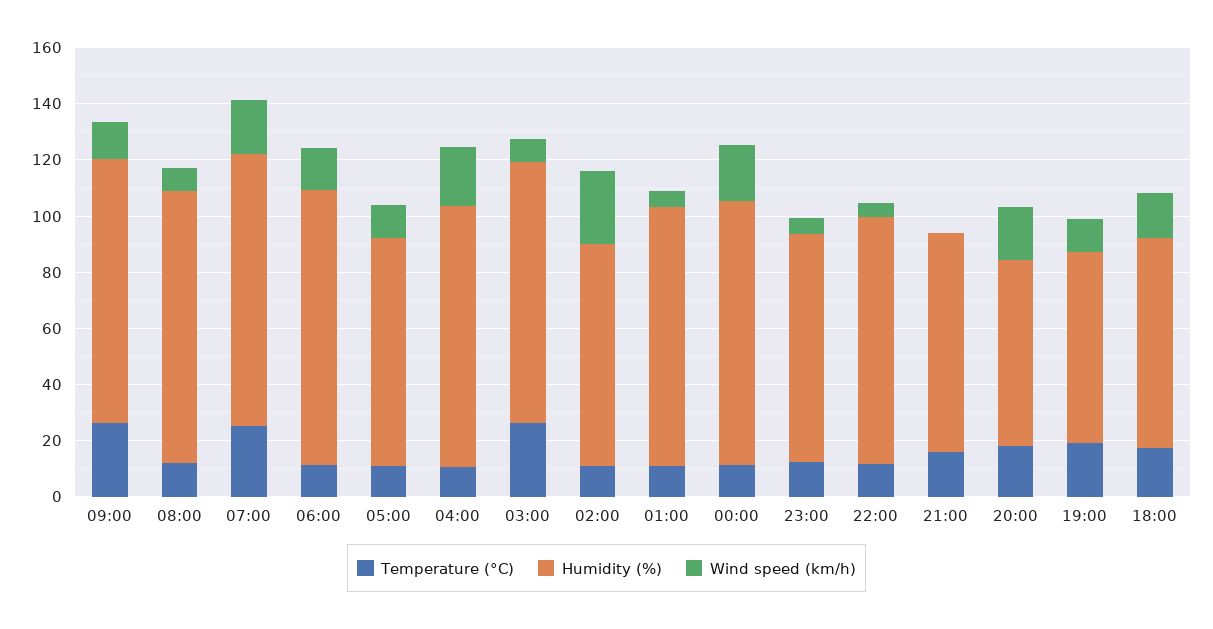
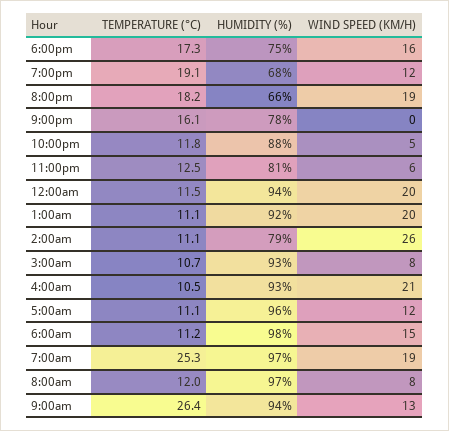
  {
    "Temperature (°C)": {
      "09:00": 26.4,
      "08:00": 12,
      "07:00": 25.3,
      "06:00": 11.2,
      "05:00": 11.1,
      "04:00": 10.5,
-     "03:00": 25,
+     "03:00": 10.7,
      "02:00": 11.1,
      "01:00": 11.1,
      "00:00": 11.5,
      "23:00": 12.5,
      "22:00": 11.8,
      "21:00": 16.1,
      "20:00": 18.2,
      "19:00": 19.1,
      "18:00": 17.3
    },
    "Humidity (%)": {
      "09:00": 94,
      "08:00": 97,
      "07:00": 97,
      "06:00": 98,
-     "05:00": 80,
+     "05:00": 96,
      "04:00": 93,
      "03:00": 93,
      "02:00": 79,
      "01:00": 92,
      "00:00": 94,
      "23:00": 81,
      "22:00": 88,
      "21:00": 78,
      "20:00": 66,
      "19:00": 68,
      "18:00": 75
    },
    "Wind speed (km/h)": {
      "09:00": 13,
      "08:00": 8,
      "07:00": 19,
      "06:00": 15,
      "05:00": 12,
      "04:00": 21,
      "03:00": 8,
      "02:00": 26,
-     "01:00": 5,
+     "01:00": 20,
      "00:00": 20,
      "23:00": 6,
      "22:00": 5,
      "21:00": 0,
      "20:00": 19,
      "19:00": 12,
      "18:00": 16
    }
  }

